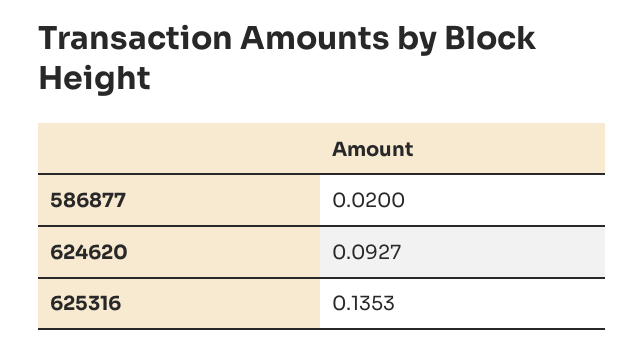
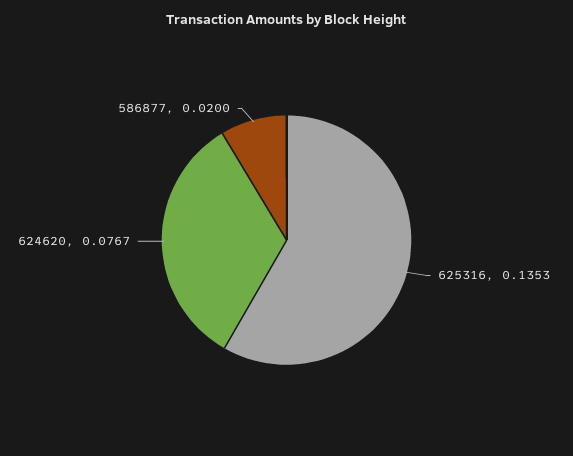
  {
    "586877": 0.02,
-   "624620": 0.0927,
+   "624620": 0.0767,
    "625316": 0.1353
  }

